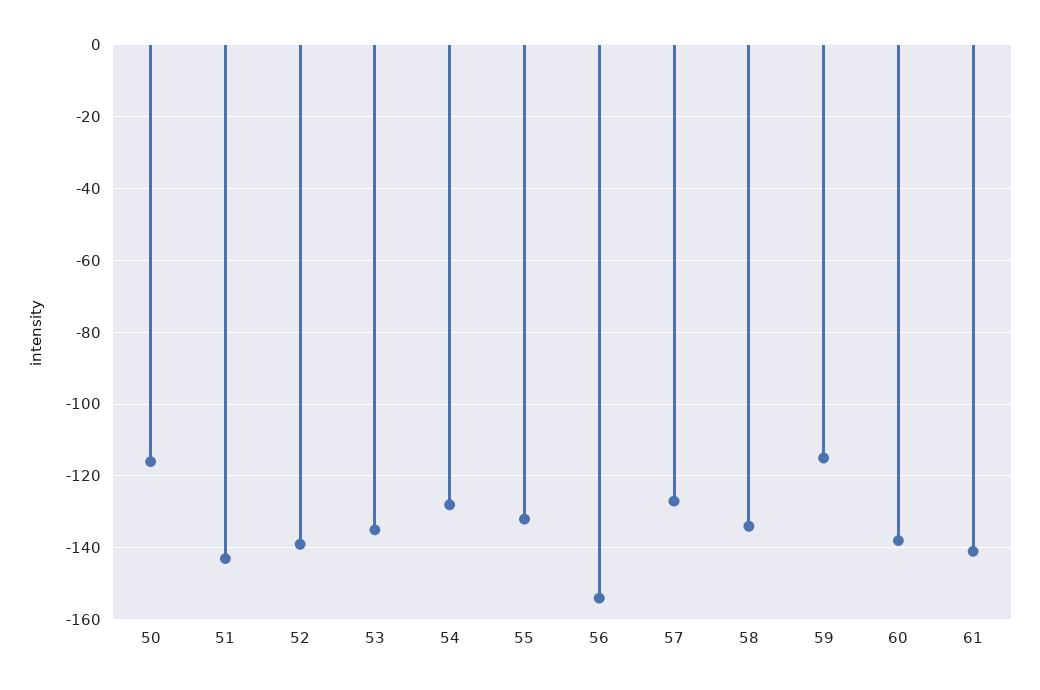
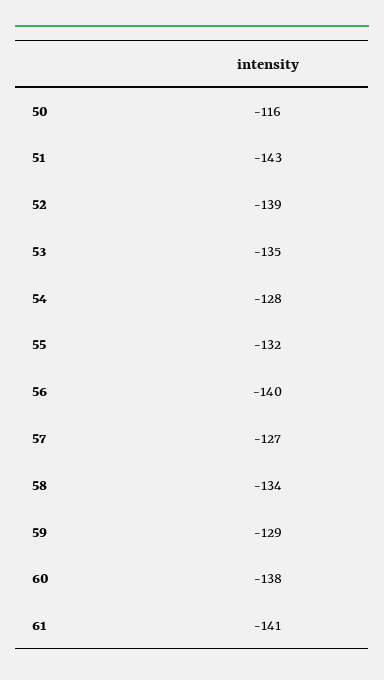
  {
    "50": -116,
    "51": -143,
    "52": -139,
    "53": -135,
    "54": -128,
    "55": -132,
-   "56": -155,
+   "56": -140,
    "57": -127,
    "58": -134,
-   "59": -115,
+   "59": -129,
    "60": -138,
    "61": -141
  }

